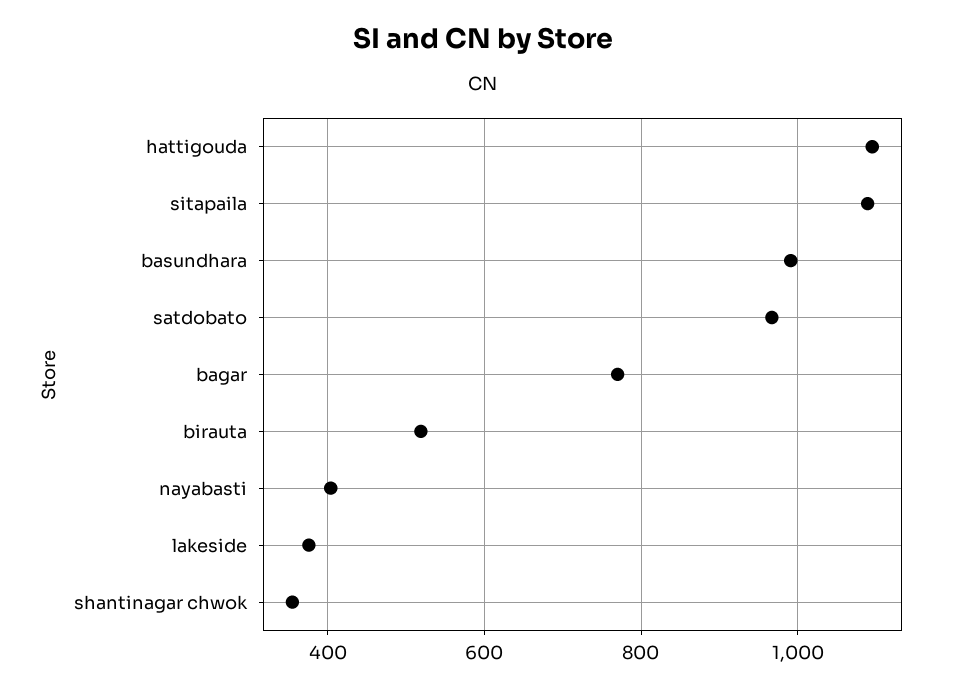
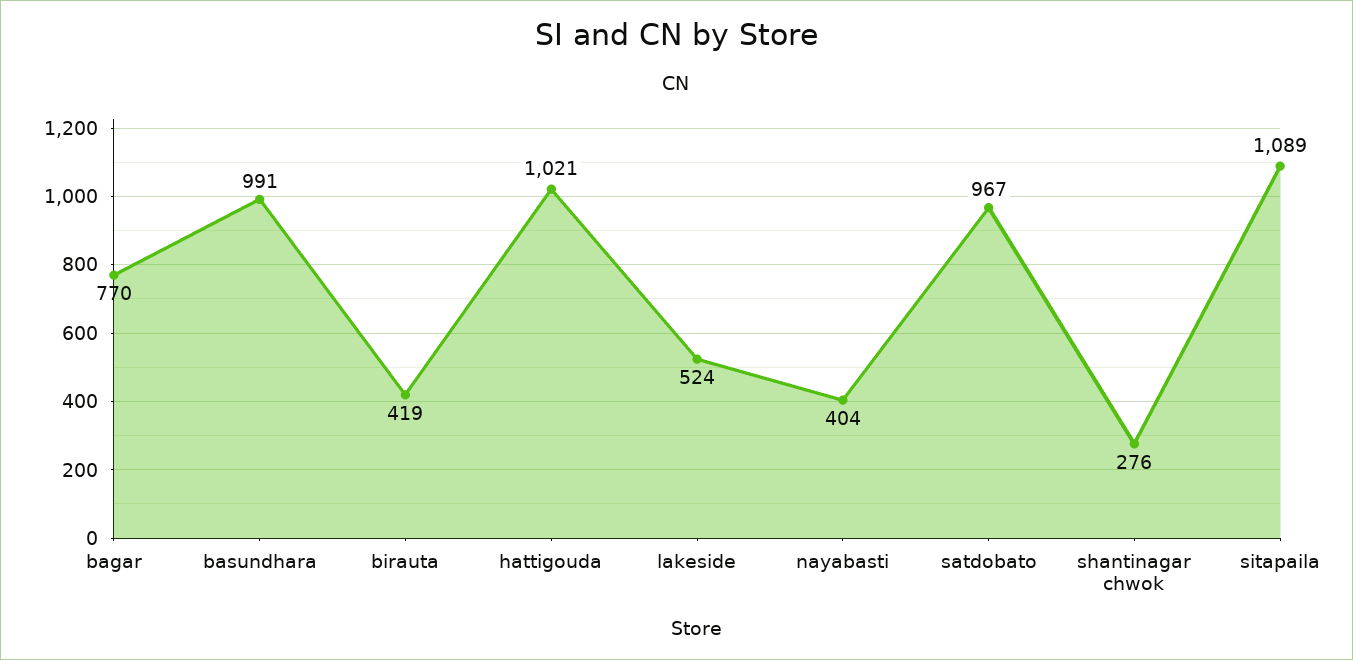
  {
-   "hattigouda": 1100,
+   "hattigouda": 1021,
    "sitapaila": 1089,
    "basundhara": 991,
    "satdobato": 967,
    "bagar": 770,
-   "birauta": 520,
+   "birauta": 419,
    "nayabasti": 404,
-   "lakeside": 380,
+   "lakeside": 524,
-   "shantinagar chwok": 360
+   "shantinagar chwok": 276
  }

